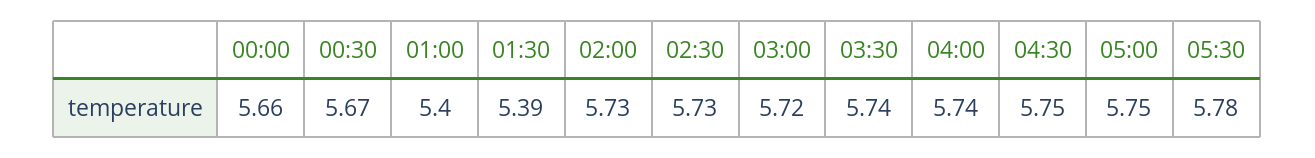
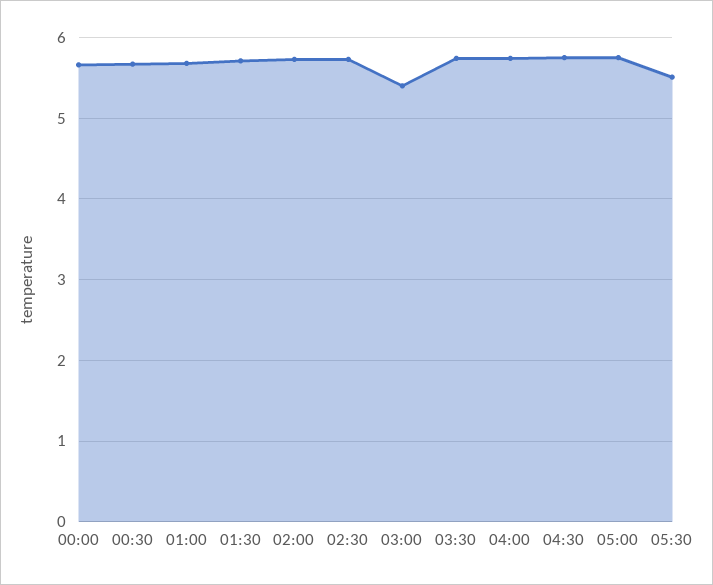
  {
    "00:00": 5.66,
    "00:30": 5.67,
-   "01:00": 5.4,
+   "01:00": 5.7,
-   "01:30": 5.39,
+   "01:30": 5.7,
    "02:00": 5.73,
    "02:30": 5.73,
-   "03:00": 5.72,
+   "03:00": 5.4,
    "03:30": 5.74,
    "04:00": 5.74,
    "04:30": 5.75,
    "05:00": 5.75,
-   "05:30": 5.78
+   "05:30": 5.5
  }

